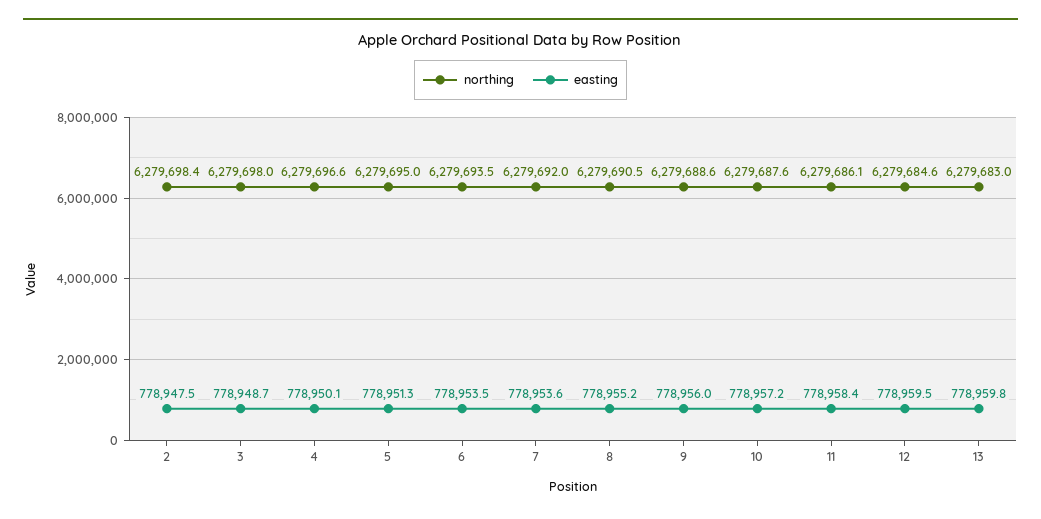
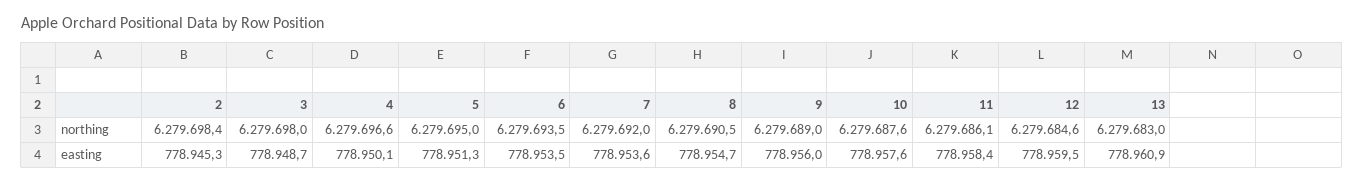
  {
    "northing": {
      "2": 6279698.4,
      "3": 6279698,
      "4": 6279696.6,
      "5": 6279695,
      "6": 6279693.5,
      "7": 6279692,
      "8": 6279690.5,
-     "9": 6279688.6,
+     "9": 6279689,
      "10": 6279687.6,
      "11": 6279686.1,
      "12": 6279684.6,
      "13": 6279683
    },
    "easting": {
-     "2": 778947.5,
+     "2": 778945.3,
      "3": 778948.7,
      "4": 778950.1,
      "5": 778951.3,
      "6": 778953.5,
      "7": 778953.6,
-     "8": 778955.2,
+     "8": 778954.7,
      "9": 778956,
-     "10": 778957.2,
+     "10": 778957.6,
      "11": 778958.4,
      "12": 778959.5,
-     "13": 778959.8
+     "13": 778960.9
    }
  }

